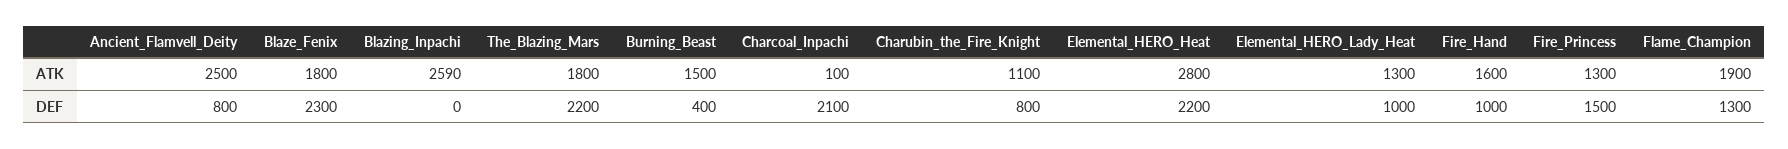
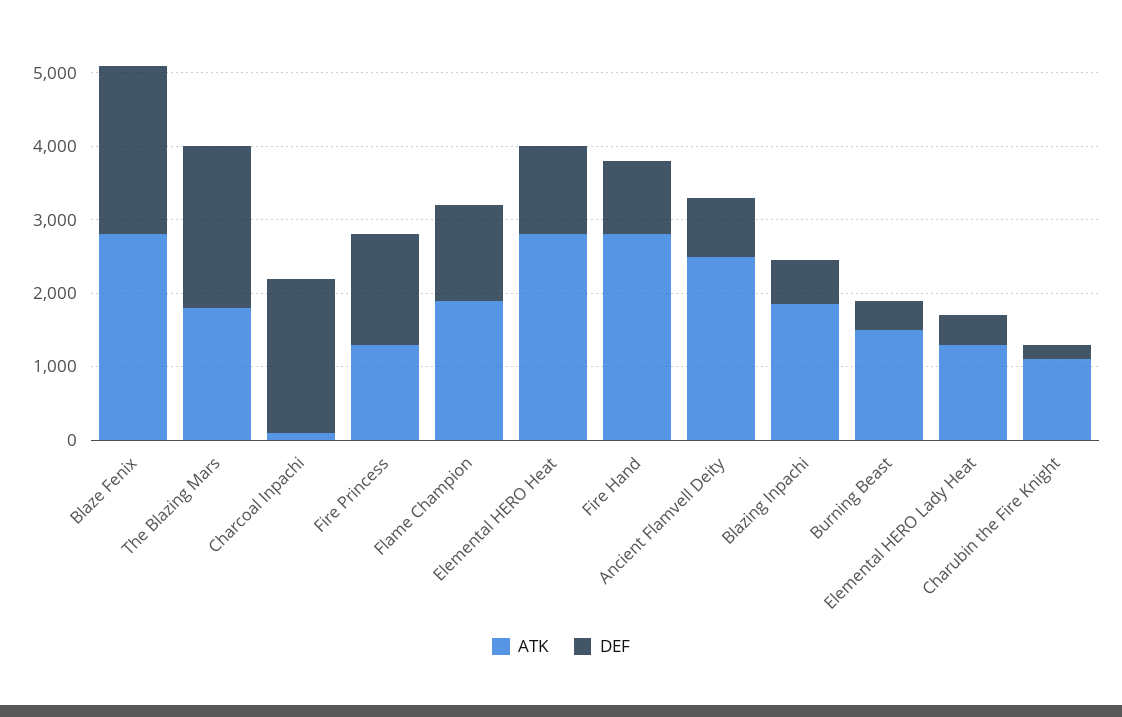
  {
    "ATK": {
      "Ancient_Flamvell_Deity": 2500,
-     "Blaze_Fenix": 1800,
+     "Blaze_Fenix": 2800,
-     "Blazing_Inpachi": 2590,
+     "Blazing_Inpachi": 1800,
      "The_Blazing_Mars": 1800,
      "Burning_Beast": 1500,
      "Charcoal_Inpachi": 100,
      "Charubin_the_Fire_Knight": 1100,
      "Elemental_HERO_Heat": 2800,
      "Elemental_HERO_Lady_Heat": 1300,
-     "Fire_Hand": 1600,
+     "Fire_Hand": 2800,
      "Fire_Princess": 1300,
      "Flame_Champion": 1900
    },
    "DEF": {
      "Ancient_Flamvell_Deity": 800,
      "Blaze_Fenix": 2300,
-     "Blazing_Inpachi": 0,
+     "Blazing_Inpachi": 600,
      "The_Blazing_Mars": 2200,
      "Burning_Beast": 400,
      "Charcoal_Inpachi": 2100,
-     "Charubin_the_Fire_Knight": 800,
+     "Charubin_the_Fire_Knight": 200,
-     "Elemental_HERO_Heat": 2200,
+     "Elemental_HERO_Heat": 1200,
-     "Elemental_HERO_Lady_Heat": 1000,
+     "Elemental_HERO_Lady_Heat": 400,
      "Fire_Hand": 1000,
      "Fire_Princess": 1500,
      "Flame_Champion": 1300
    }
  }

